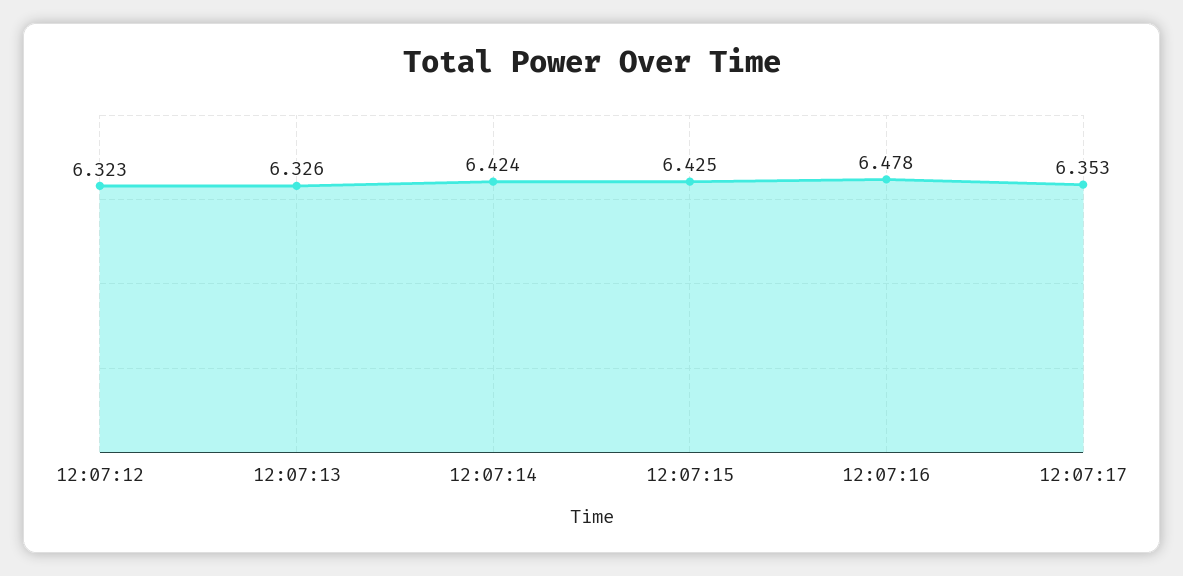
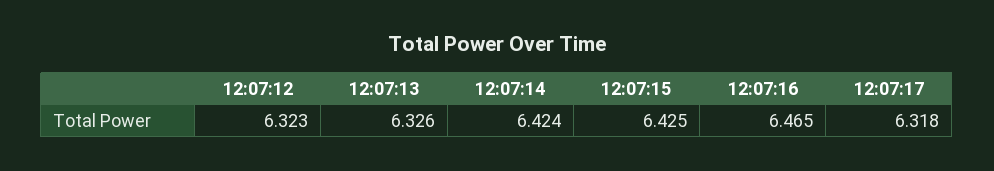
  {
    "12:07:12": 6.323,
    "12:07:13": 6.326,
    "12:07:14": 6.424,
    "12:07:15": 6.425,
-   "12:07:16": 6.478,
+   "12:07:16": 6.465,
-   "12:07:17": 6.353
+   "12:07:17": 6.318
  }

